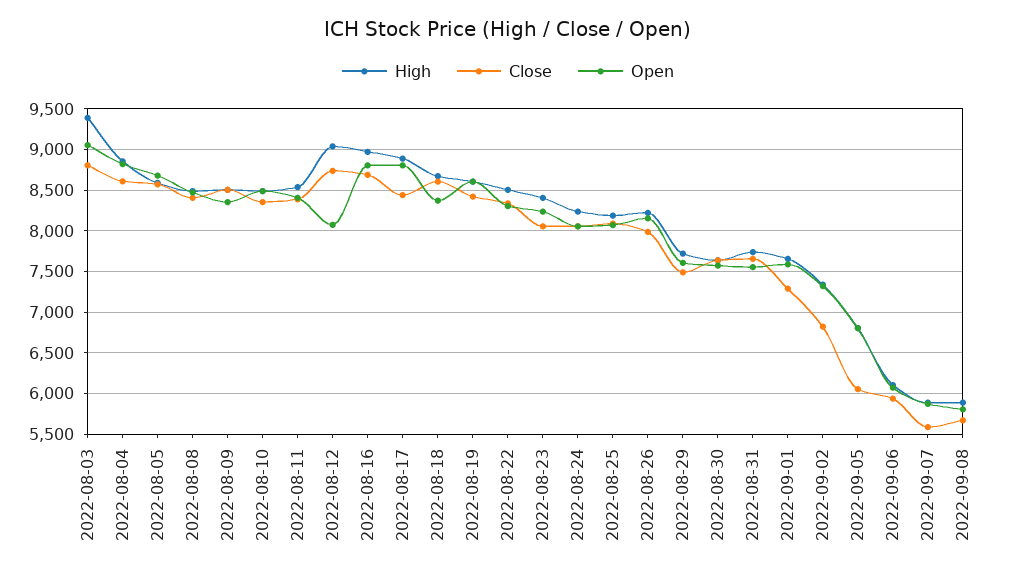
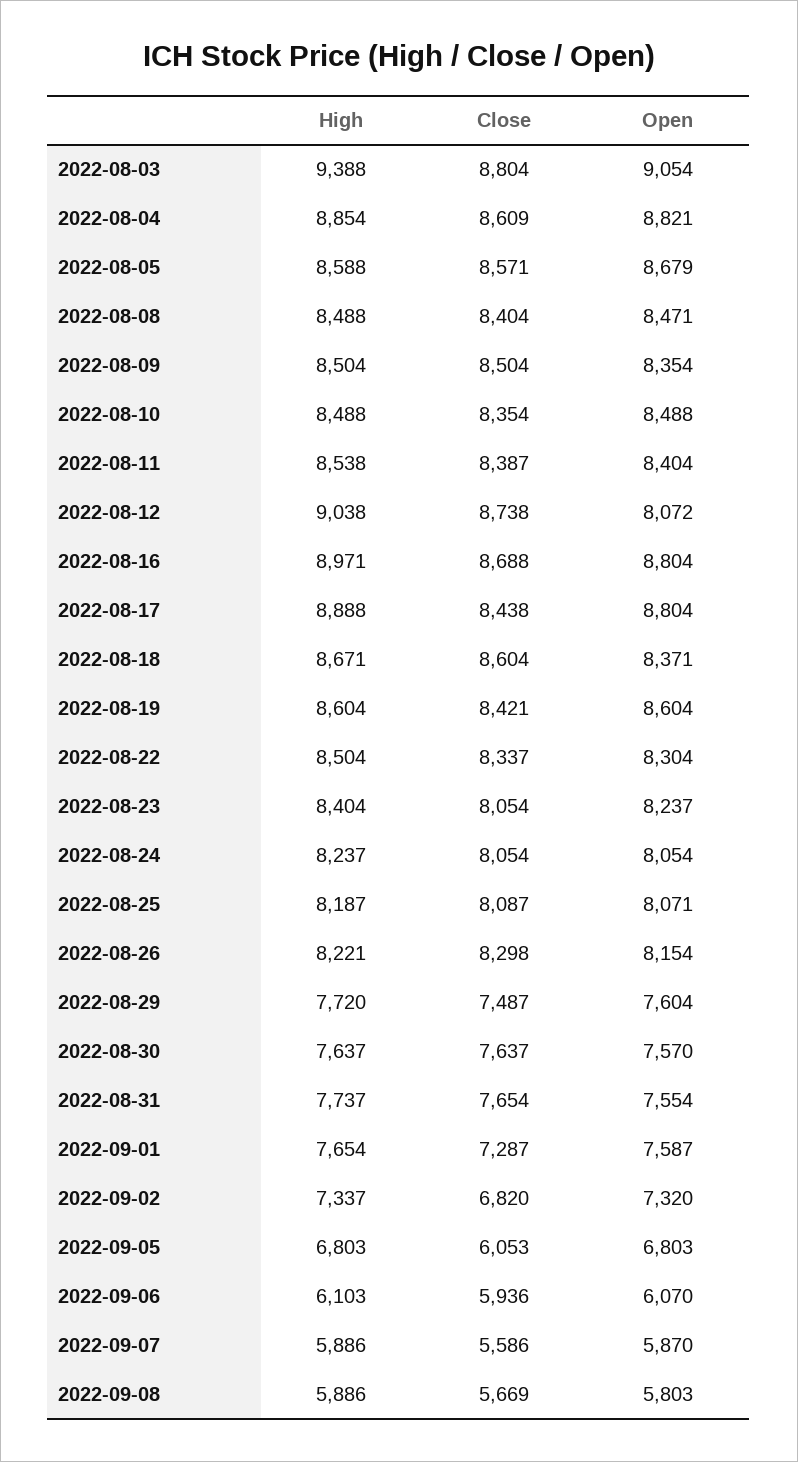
  {
    "High": {
      "2022-08-03": 9388,
      "2022-08-04": 8854,
      "2022-08-05": 8588,
      "2022-08-08": 8488,
      "2022-08-09": 8504,
      "2022-08-10": 8488,
      "2022-08-11": 8538,
      "2022-08-12": 9038,
      "2022-08-16": 8971,
      "2022-08-17": 8888,
      "2022-08-18": 8671,
      "2022-08-19": 8604,
      "2022-08-22": 8504,
      "2022-08-23": 8404,
      "2022-08-24": 8237,
      "2022-08-25": 8187,
      "2022-08-26": 8221,
      "2022-08-29": 7720,
      "2022-08-30": 7637,
      "2022-08-31": 7737,
      "2022-09-01": 7654,
      "2022-09-02": 7337,
      "2022-09-05": 6803,
      "2022-09-06": 6103,
      "2022-09-07": 5886,
      "2022-09-08": 5886
    },
    "Close": {
      "2022-08-03": 8804,
      "2022-08-04": 8609,
      "2022-08-05": 8571,
      "2022-08-08": 8404,
      "2022-08-09": 8504,
      "2022-08-10": 8354,
      "2022-08-11": 8387,
      "2022-08-12": 8738,
      "2022-08-16": 8688,
      "2022-08-17": 8438,
      "2022-08-18": 8604,
      "2022-08-19": 8421,
      "2022-08-22": 8337,
      "2022-08-23": 8054,
      "2022-08-24": 8054,
      "2022-08-25": 8087,
-     "2022-08-26": 8000,
+     "2022-08-26": 8298,
      "2022-08-29": 7487,
      "2022-08-30": 7637,
      "2022-08-31": 7654,
      "2022-09-01": 7287,
      "2022-09-02": 6820,
      "2022-09-05": 6053,
      "2022-09-06": 5936,
      "2022-09-07": 5586,
      "2022-09-08": 5669
    },
    "Open": {
      "2022-08-03": 9054,
      "2022-08-04": 8821,
      "2022-08-05": 8679,
      "2022-08-08": 8471,
      "2022-08-09": 8354,
      "2022-08-10": 8488,
      "2022-08-11": 8404,
      "2022-08-12": 8072,
      "2022-08-16": 8804,
      "2022-08-17": 8804,
      "2022-08-18": 8371,
      "2022-08-19": 8604,
      "2022-08-22": 8304,
      "2022-08-23": 8237,
      "2022-08-24": 8054,
      "2022-08-25": 8071,
      "2022-08-26": 8154,
      "2022-08-29": 7604,
      "2022-08-30": 7570,
      "2022-08-31": 7554,
      "2022-09-01": 7587,
      "2022-09-02": 7320,
      "2022-09-05": 6803,
      "2022-09-06": 6070,
      "2022-09-07": 5870,
      "2022-09-08": 5803
    }
  }

